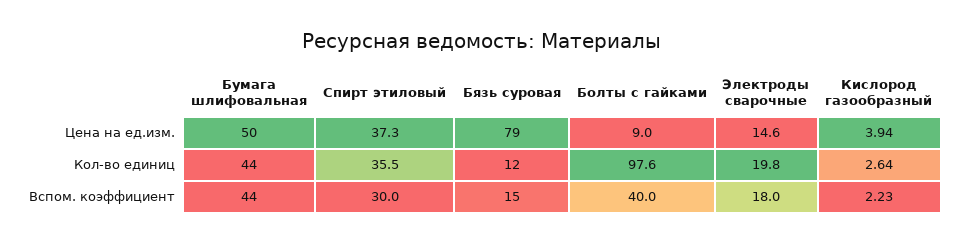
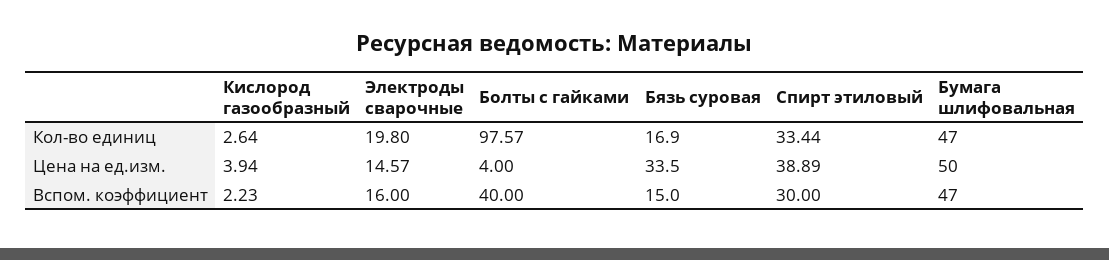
  {
    "Бумага шлифовальная": {
      "Цена на ед.изм.": 50,
-     "Кол-во единиц": 44,
+     "Кол-во единиц": 47,
-     "Вспом. коэффициент": 44
+     "Вспом. коэффициент": 47
    },
    "Спирт этиловый": {
-     "Цена на ед.изм.": 37.3,
+     "Цена на ед.изм.": 38.89,
-     "Кол-во единиц": 35.5,
+     "Кол-во единиц": 33.44,
      "Вспом. коэффициент": 30
    },
    "Бязь суровая": {
-     "Цена на ед.изм.": 79,
+     "Цена на ед.изм.": 33.5,
-     "Кол-во единиц": 12,
+     "Кол-во единиц": 16.9,
      "Вспом. коэффициент": 15
    },
    "Болты с гайками": {
-     "Цена на ед.изм.": 9,
+     "Цена на ед.изм.": 4,
      "Кол-во единиц": 97.57,
      "Вспом. коэффициент": 40
    },
    "Электроды сварочные": {
      "Цена на ед.изм.": 14.57,
      "Кол-во единиц": 19.8,
-     "Вспом. коэффициент": 18
+     "Вспом. коэффициент": 16
    },
    "Кислород газообразный": {
      "Цена на ед.изм.": 3.94,
      "Кол-во единиц": 2.64,
      "Вспом. коэффициент": 2.23
    }
  }

